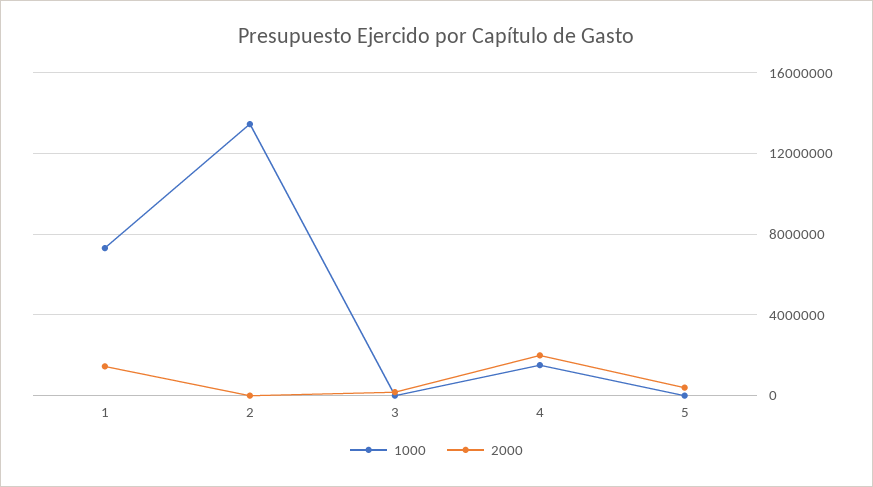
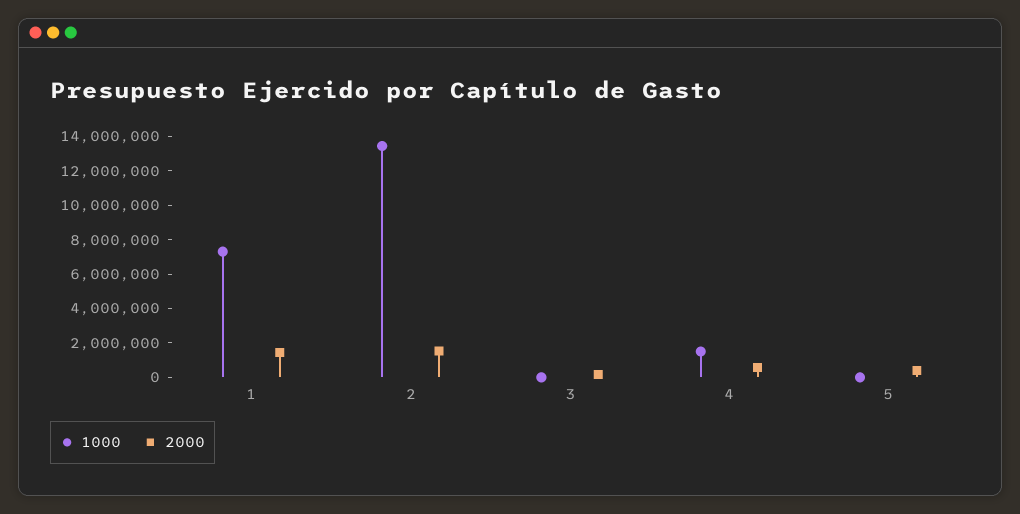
  {
    "1000": {
      "1": 7500000,
      "2": 13500000,
      "3": 0,
      "4": 1500000,
      "5": 0
    },
    "2000": {
      "1": 1500000,
-     "2": 0,
+     "2": 1500000,
      "3": 0,
-     "4": 2000000,
+     "4": 500000,
      "5": 500000
    }
  }

